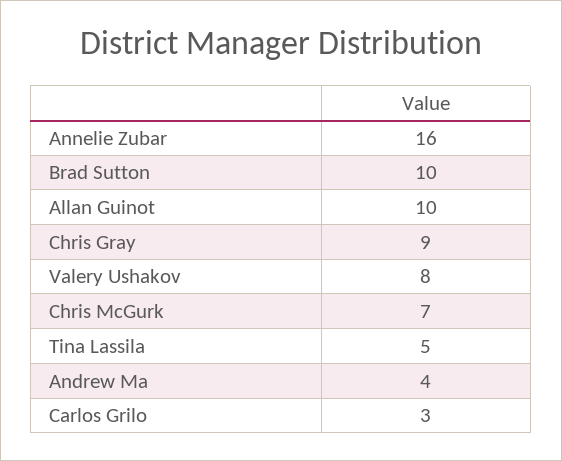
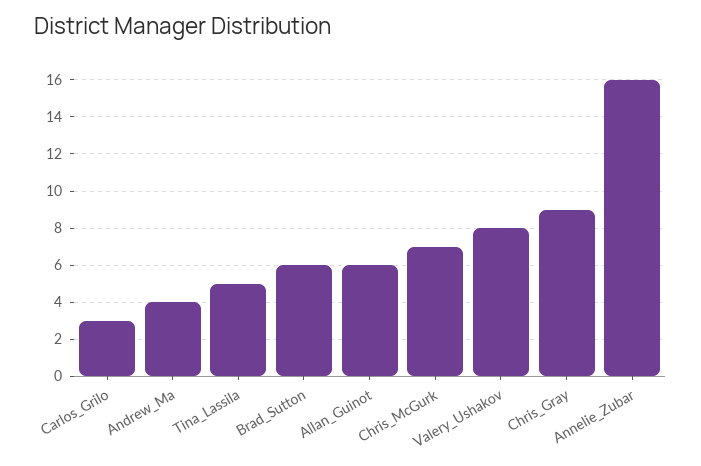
  {
    "Annelie Zubar": 16,
-   "Brad Sutton": 10,
+   "Brad Sutton": 6,
-   "Allan Guinot": 10,
+   "Allan Guinot": 6,
    "Chris Gray": 9,
    "Valery Ushakov": 8,
    "Chris McGurk": 7,
    "Tina Lassila": 5,
    "Andrew Ma": 4,
    "Carlos Grilo": 3
  }

